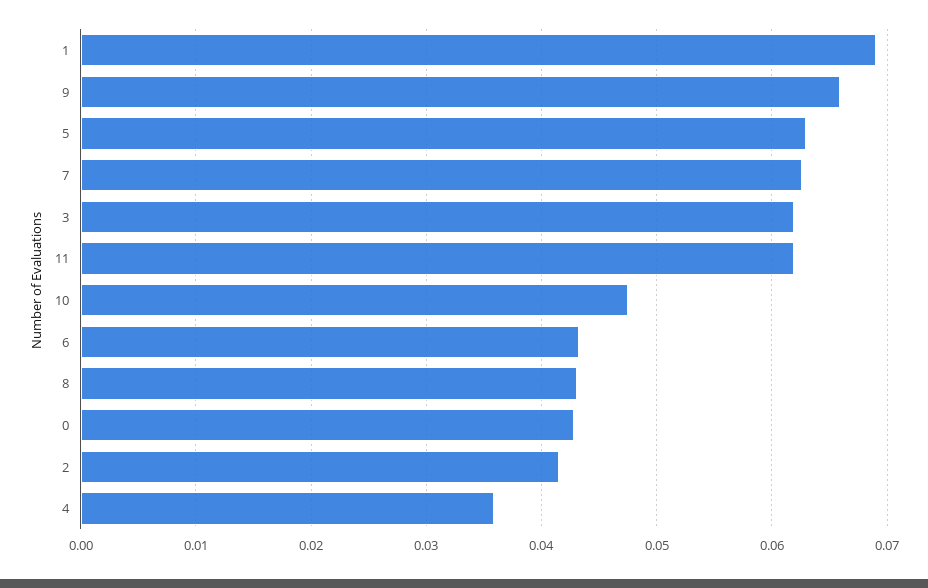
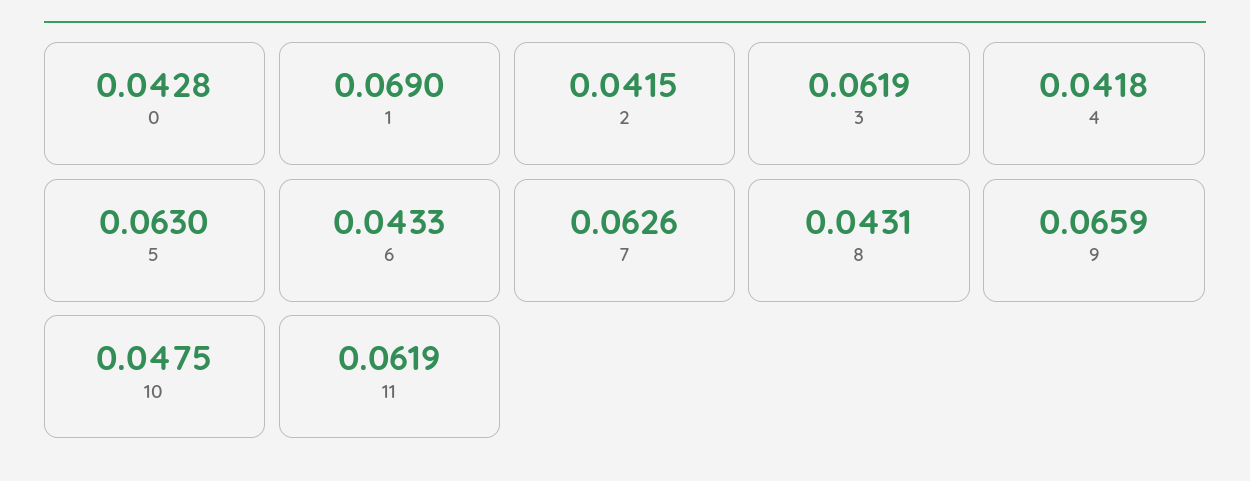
  {
    "1": 0.069,
    "9": 0.0659,
    "5": 0.063,
    "7": 0.0626,
    "3": 0.0619,
    "11": 0.0619,
    "10": 0.0475,
    "6": 0.0433,
    "8": 0.0431,
    "0": 0.0428,
    "2": 0.0415,
-   "4": 0.036
+   "4": 0.0418
  }

